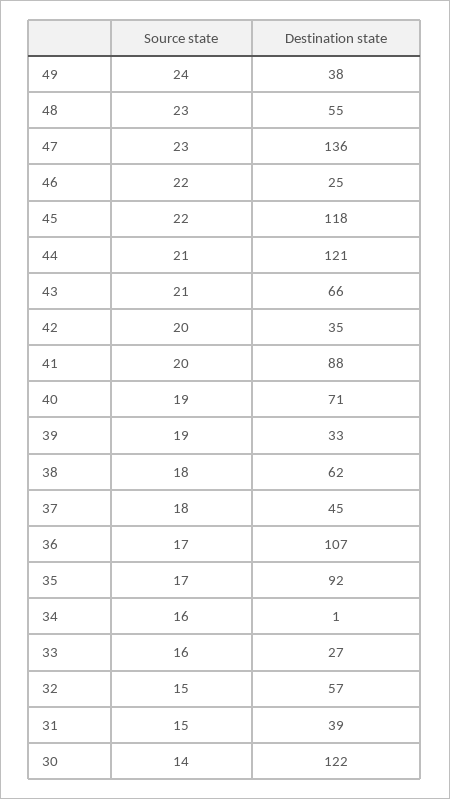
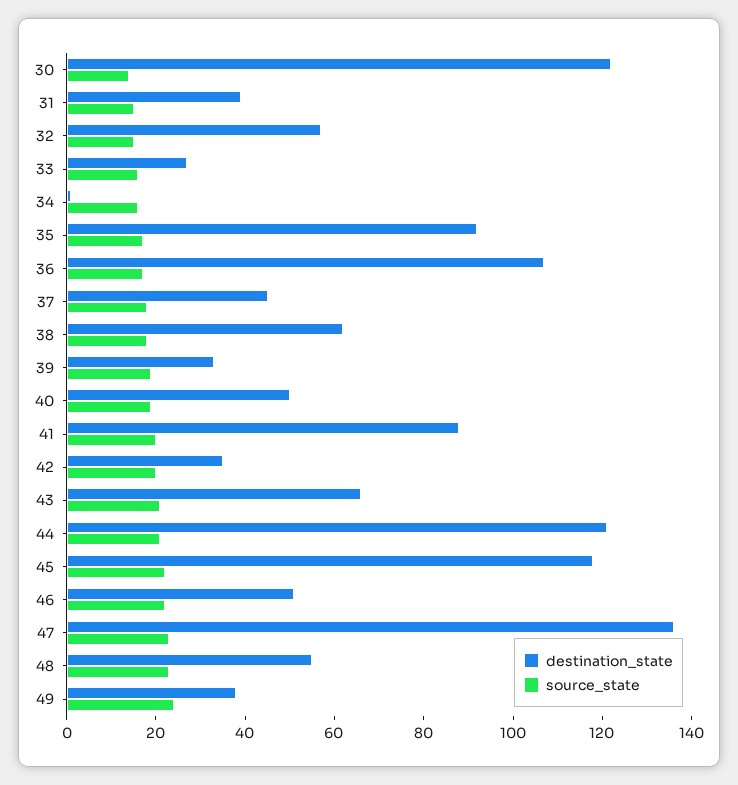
  {
    "Source state": {
      "49": 24,
      "48": 23,
      "47": 23,
      "46": 22,
      "45": 22,
      "44": 21,
      "43": 21,
      "42": 20,
      "41": 20,
      "40": 19,
      "39": 19,
      "38": 18,
      "37": 18,
      "36": 17,
      "35": 17,
      "34": 16,
      "33": 16,
      "32": 15,
      "31": 15,
      "30": 14
    },
    "Destination state": {
      "49": 38,
      "48": 55,
      "47": 136,
-     "46": 25,
+     "46": 50,
      "45": 118,
      "44": 121,
      "43": 66,
      "42": 35,
      "41": 88,
-     "40": 71,
+     "40": 50,
      "39": 33,
      "38": 62,
      "37": 45,
      "36": 107,
      "35": 92,
      "34": 1,
      "33": 27,
      "32": 57,
      "31": 39,
      "30": 122
    }
  }

